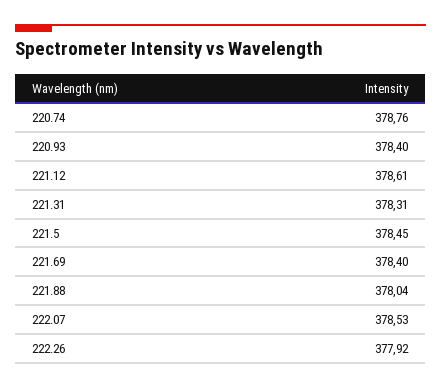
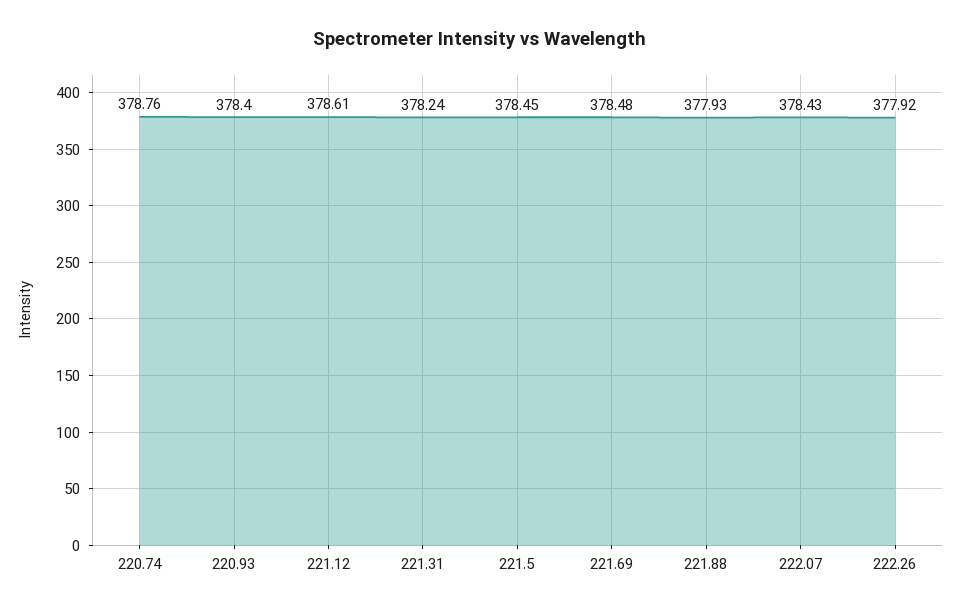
  {
    "220.74": 378.76,
    "220.93": 378.4,
    "221.12": 378.61,
-   "221.31": 378.31,
+   "221.31": 378.24,
    "221.5": 378.45,
-   "221.69": 378.4,
+   "221.69": 378.48,
-   "221.88": 378.04,
+   "221.88": 377.93,
-   "222.07": 378.53,
+   "222.07": 378.43,
    "222.26": 377.92
  }

